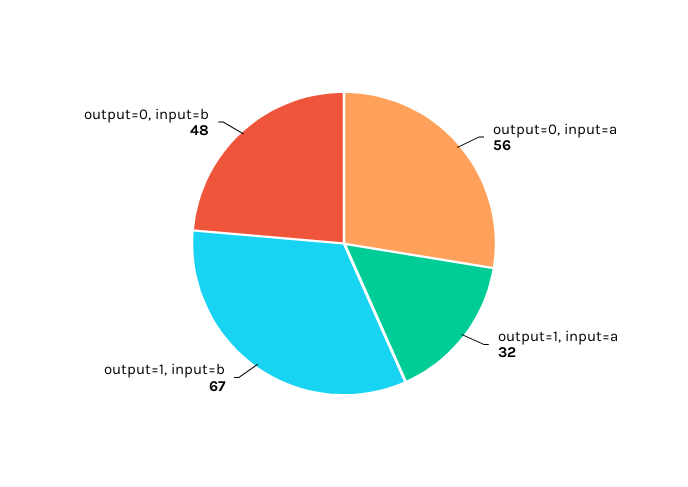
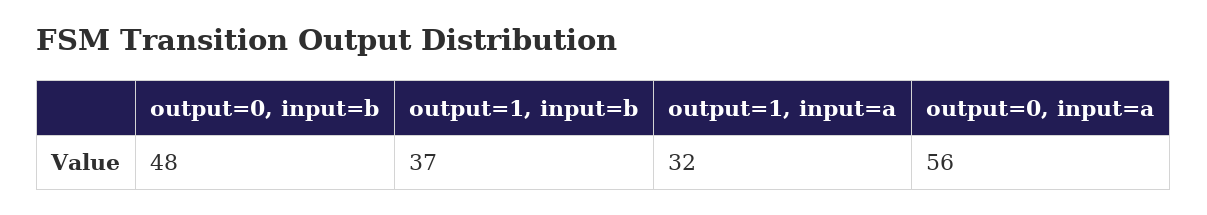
  {
    "output=0, input=a": 56,
    "output=1, input=a": 32,
-   "output=1, input=b": 67,
+   "output=1, input=b": 37,
    "output=0, input=b": 48
  }

